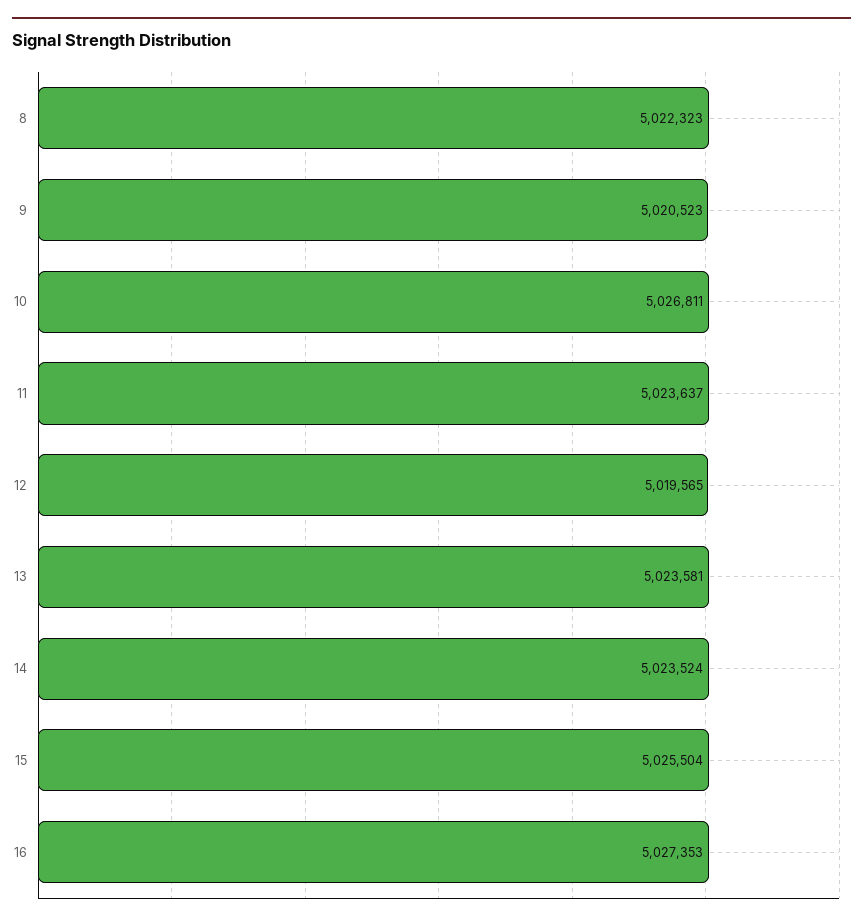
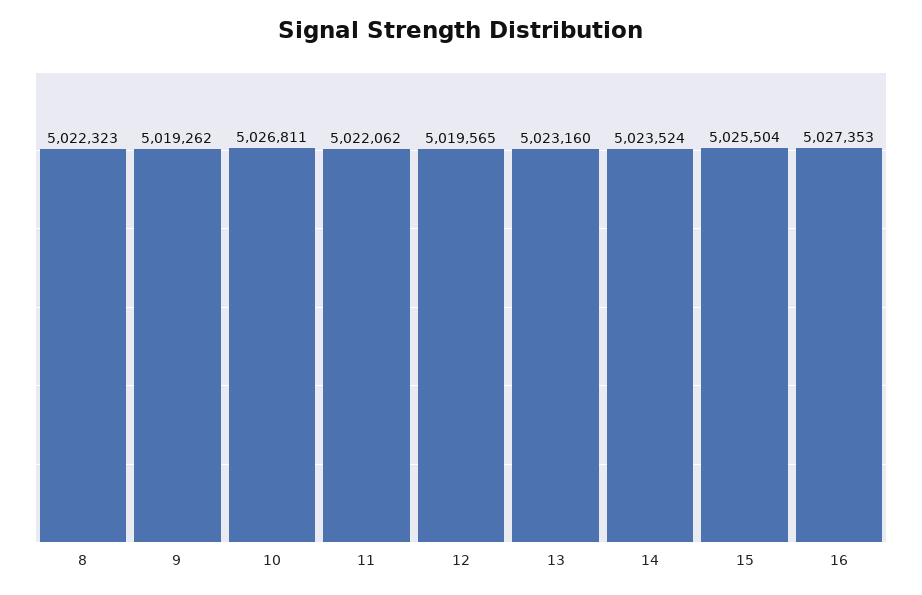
  {
    "8": 5022323,
-   "9": 5020523,
+   "9": 5019262,
    "10": 5026811,
-   "11": 5023637,
+   "11": 5022062,
    "12": 5019565,
-   "13": 5023581,
+   "13": 5023160,
    "14": 5023524,
    "15": 5025504,
    "16": 5027353
  }

